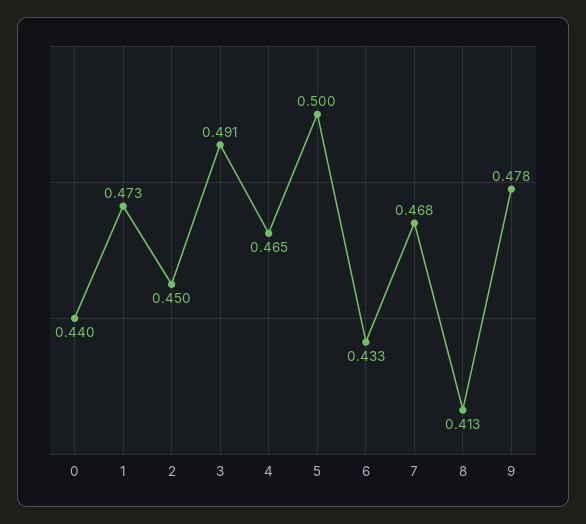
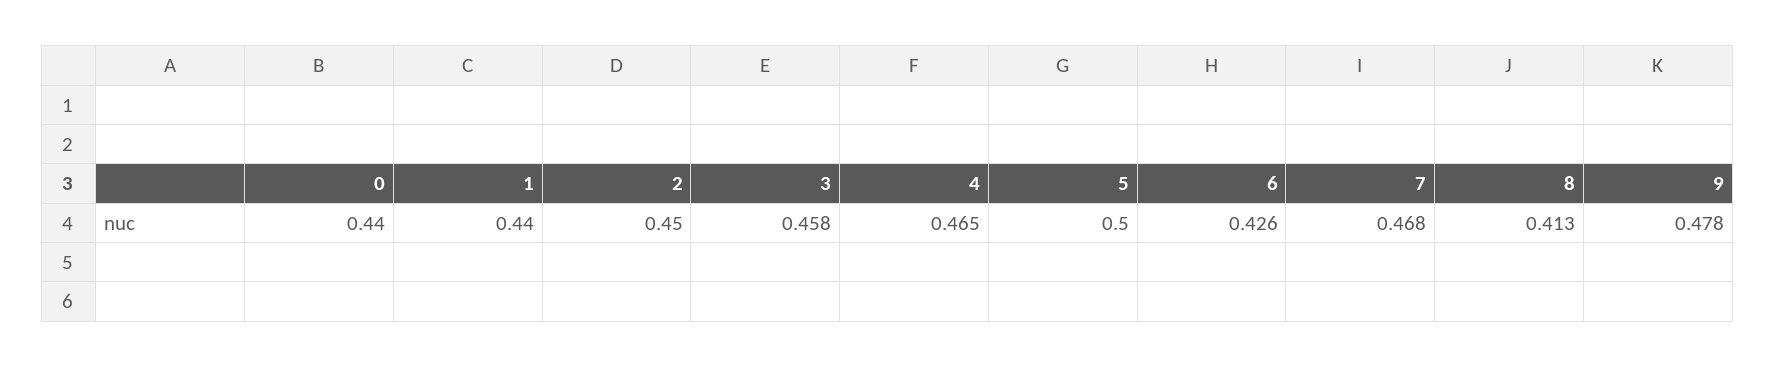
  {
    "0": 0.44,
-   "1": 0.473,
+   "1": 0.44,
    "2": 0.45,
-   "3": 0.491,
+   "3": 0.458,
    "4": 0.465,
    "5": 0.5,
-   "6": 0.433,
+   "6": 0.426,
    "7": 0.468,
    "8": 0.413,
    "9": 0.478
  }

